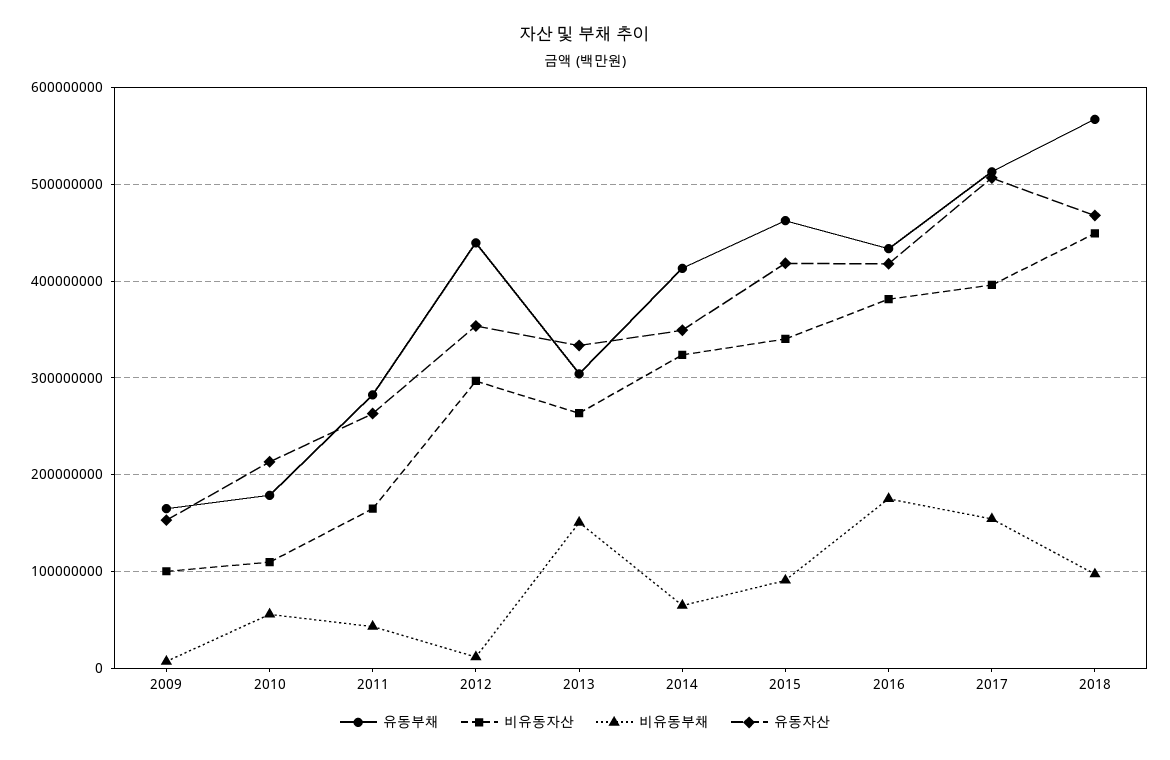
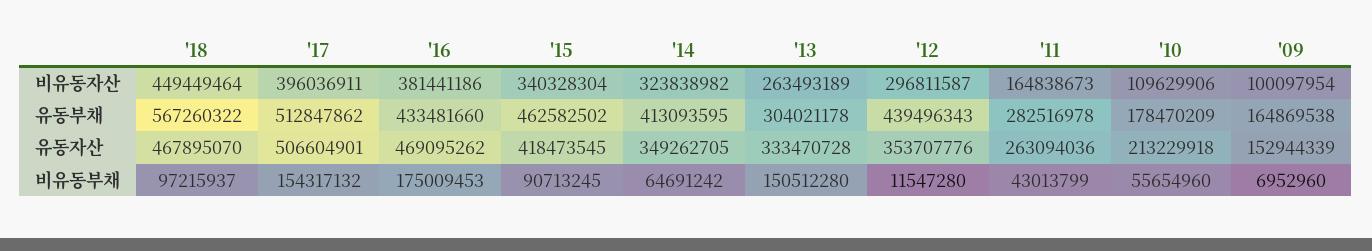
  {
    "유동부채": {
      "2009": 164869538,
      "2010": 178470209,
      "2011": 282516978,
      "2012": 439496343,
      "2013": 304021178,
      "2014": 413093595,
      "2015": 462582502,
      "2016": 433481660,
      "2017": 512847862,
      "2018": 567260322
    },
    "비유동자산": {
      "2009": 100097954,
      "2010": 109629906,
      "2011": 164838673,
      "2012": 296811587,
      "2013": 263493189,
      "2014": 323838982,
      "2015": 340328304,
      "2016": 381441186,
      "2017": 396036911,
      "2018": 449449464
    },
    "비유동부채": {
      "2009": 6952960,
      "2010": 55654960,
      "2011": 43013799,
      "2012": 11547280,
      "2013": 150512280,
      "2014": 64691242,
      "2015": 90713245,
      "2016": 175009453,
      "2017": 154317132,
      "2018": 97215937
    },
    "유동자산": {
      "2009": 152944339,
      "2010": 213229918,
      "2011": 263094036,
      "2012": 353707776,
      "2013": 333470728,
      "2014": 349262705,
      "2015": 418473545,
-     "2016": 420000000,
+     "2016": 469095262,
      "2017": 506604901,
      "2018": 467895070
    }
  }

